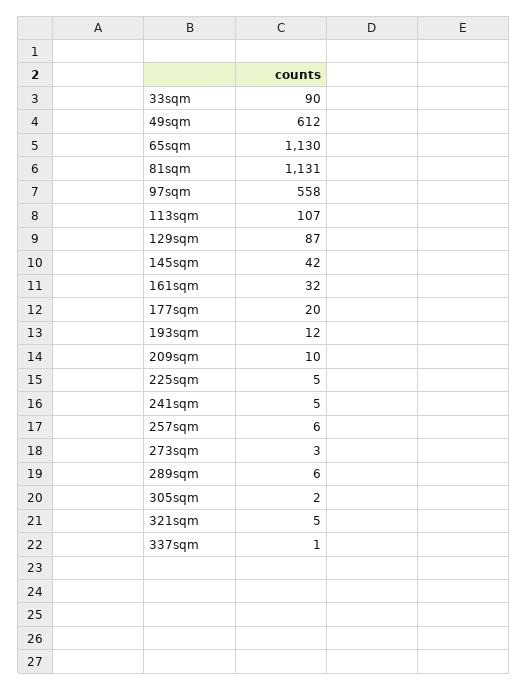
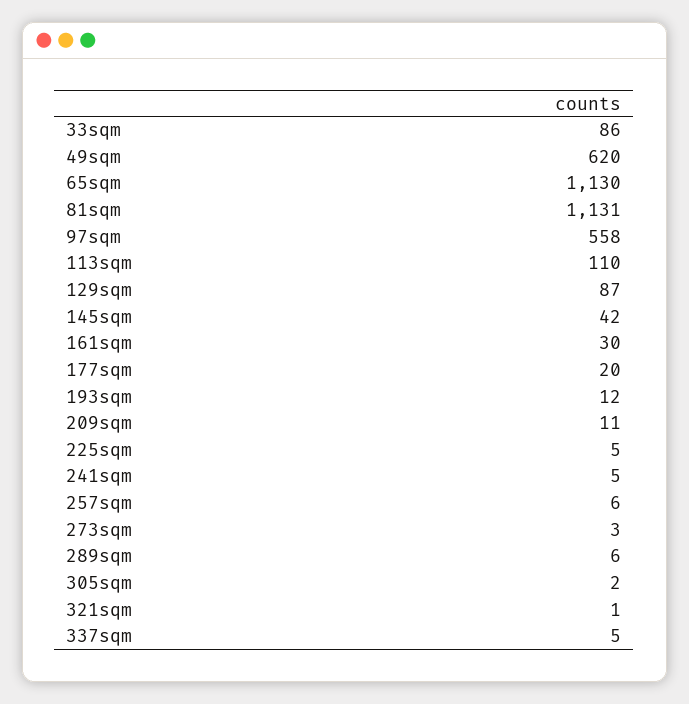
  {
-   "33sqm": 90,
+   "33sqm": 86,
-   "49sqm": 612,
+   "49sqm": 620,
    "65sqm": 1130,
    "81sqm": 1131,
    "97sqm": 558,
-   "113sqm": 107,
+   "113sqm": 110,
    "129sqm": 87,
    "145sqm": 42,
-   "161sqm": 32,
+   "161sqm": 30,
    "177sqm": 20,
    "193sqm": 12,
-   "209sqm": 10,
+   "209sqm": 11,
    "225sqm": 5,
    "241sqm": 5,
    "257sqm": 6,
    "273sqm": 3,
    "289sqm": 6,
    "305sqm": 2,
-   "321sqm": 5,
+   "321sqm": 1,
-   "337sqm": 1
+   "337sqm": 5
  }

